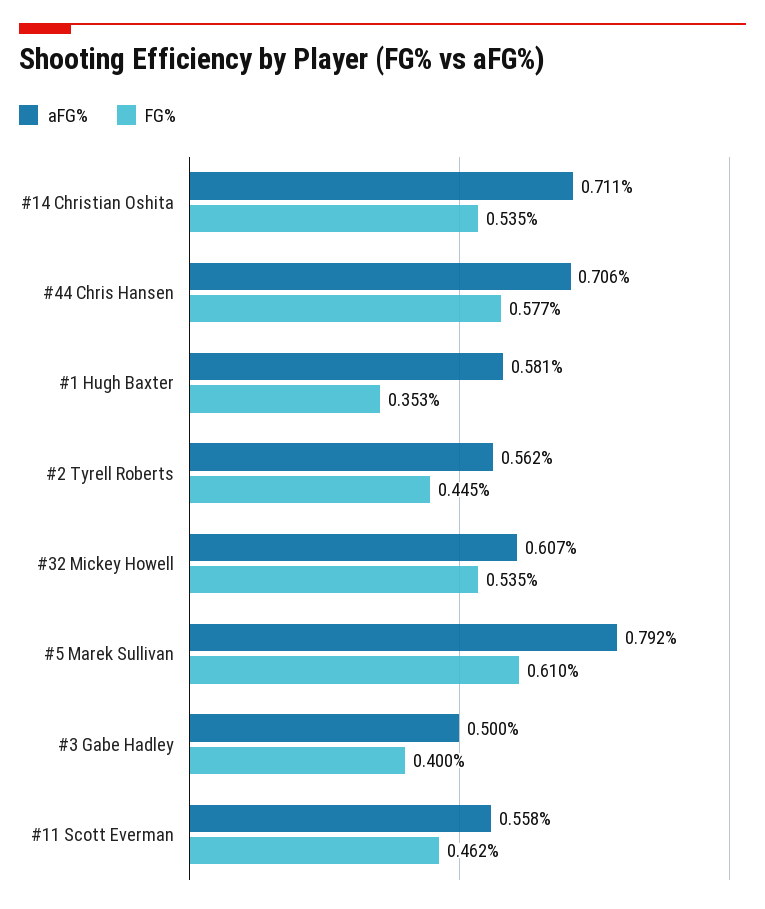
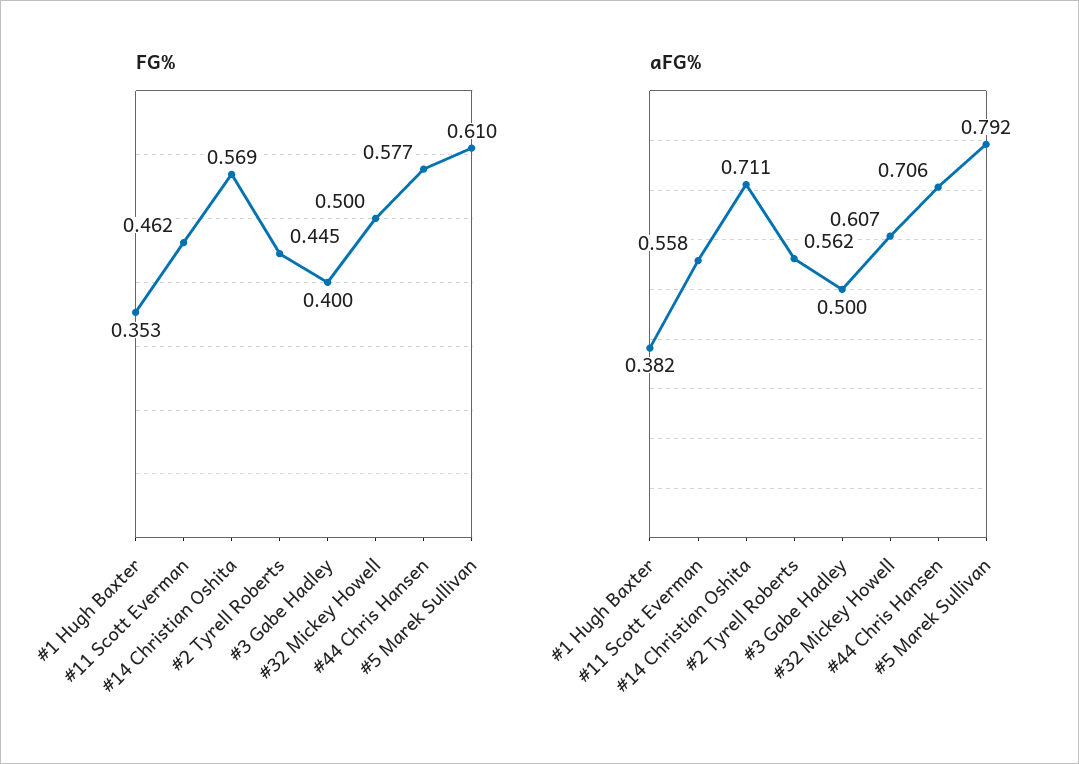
  {
    "aFG%": {
      "#14 Christian Oshita": 0.711,
      "#44 Chris Hansen": 0.706,
-     "#1 Hugh Baxter": 0.581,
+     "#1 Hugh Baxter": 0.382,
      "#2 Tyrell Roberts": 0.562,
      "#32 Mickey Howell": 0.607,
      "#5 Marek Sullivan": 0.792,
      "#3 Gabe Hadley": 0.5,
      "#11 Scott Everman": 0.558
    },
    "FG%": {
-     "#14 Christian Oshita": 0.535,
+     "#14 Christian Oshita": 0.569,
      "#44 Chris Hansen": 0.577,
      "#1 Hugh Baxter": 0.353,
      "#2 Tyrell Roberts": 0.445,
-     "#32 Mickey Howell": 0.535,
+     "#32 Mickey Howell": 0.5,
      "#5 Marek Sullivan": 0.61,
      "#3 Gabe Hadley": 0.4,
      "#11 Scott Everman": 0.462
    }
  }

